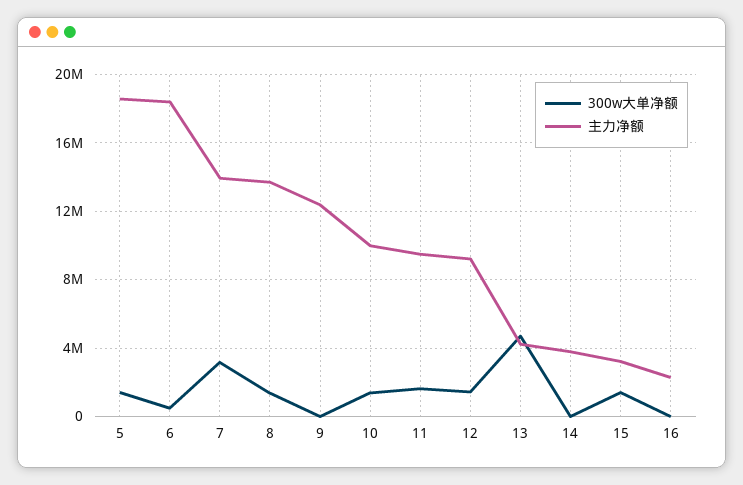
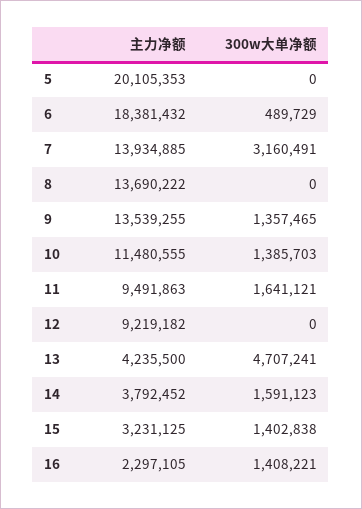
  {
    "300w大单净额": {
-     "5": 1500000,
+     "5": 0,
      "6": 489729,
      "7": 3160491,
-     "8": 1500000,
+     "8": 0,
-     "9": 0,
+     "9": 1357465,
      "10": 1385703,
      "11": 1641121,
-     "12": 1500000,
+     "12": 0,
      "13": 4707241,
-     "14": 0,
+     "14": 1591123,
      "15": 1402838,
-     "16": 0
+     "16": 1408221
    },
    "主力净额": {
-     "5": 18500000,
+     "5": 20105353,
      "6": 18381432,
      "7": 13934885,
      "8": 13690222,
-     "9": 12500000,
+     "9": 13539255,
-     "10": 10000000,
+     "10": 11480555,
      "11": 9491863,
      "12": 9219182,
      "13": 4235500,
      "14": 3792452,
      "15": 3231125,
      "16": 2297105
    }
  }

